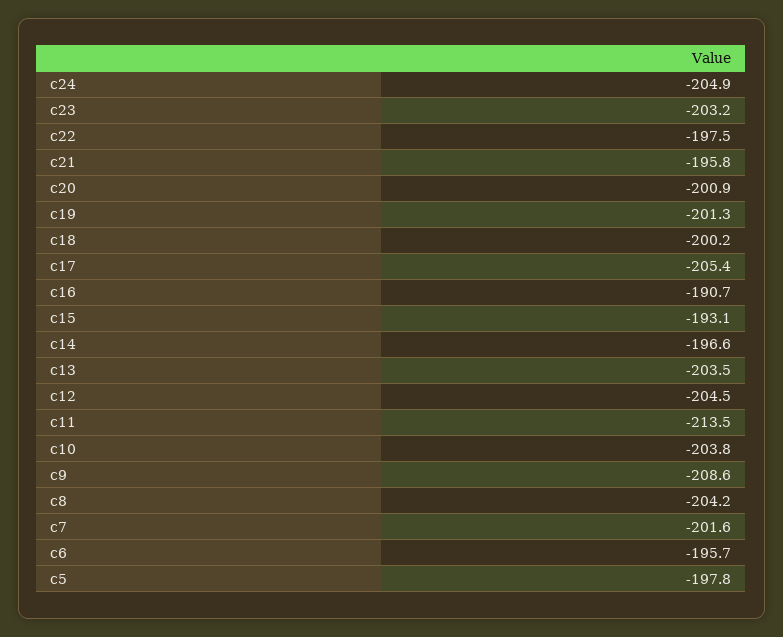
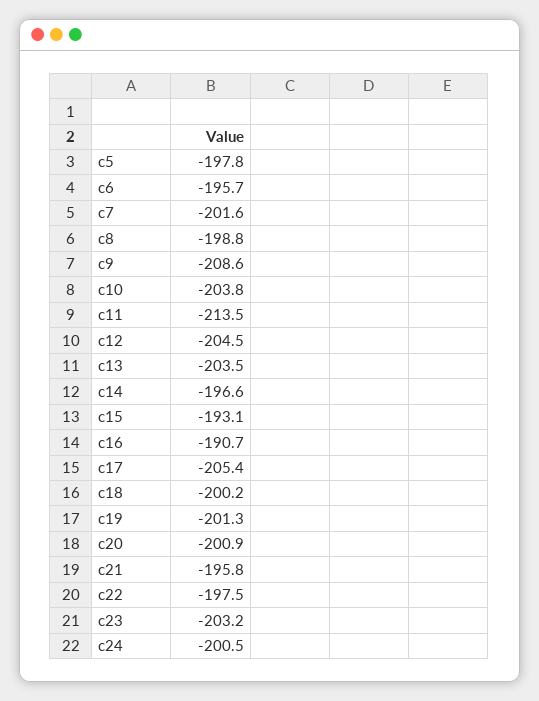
  {
-   "c24": -204.9,
+   "c24": -200.5,
    "c23": -203.2,
    "c22": -197.5,
    "c21": -195.8,
    "c20": -200.9,
    "c19": -201.3,
    "c18": -200.2,
    "c17": -205.4,
    "c16": -190.7,
    "c15": -193.1,
    "c14": -196.6,
    "c13": -203.5,
    "c12": -204.5,
    "c11": -213.5,
    "c10": -203.8,
    "c9": -208.6,
-   "c8": -204.2,
+   "c8": -198.8,
    "c7": -201.6,
    "c6": -195.7,
    "c5": -197.8
  }

